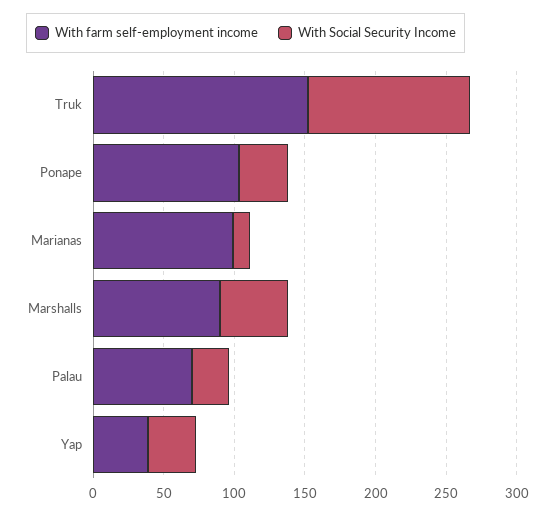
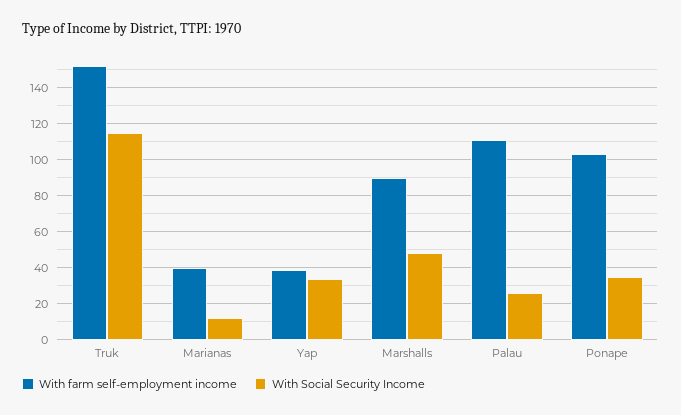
  {
    "With farm self-employment income": {
      "Truk": 150,
      "Ponape": 105,
-     "Marianas": 100,
+     "Marianas": 40,
      "Marshalls": 90,
-     "Palau": 70,
+     "Palau": 110,
      "Yap": 40
    },
    "With Social Security Income": {
      "Truk": 115,
      "Ponape": 35,
      "Marianas": 10,
      "Marshalls": 50,
      "Palau": 25,
      "Yap": 35
    }
  }

